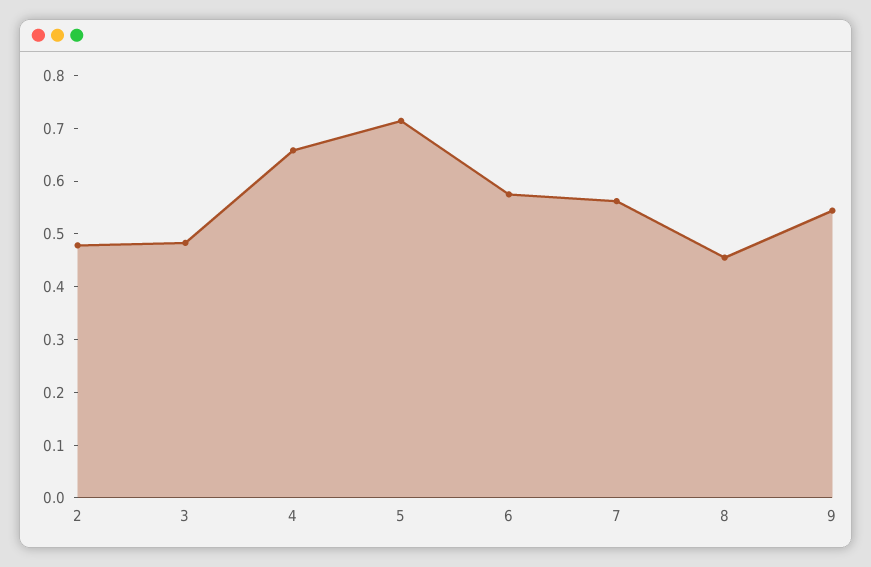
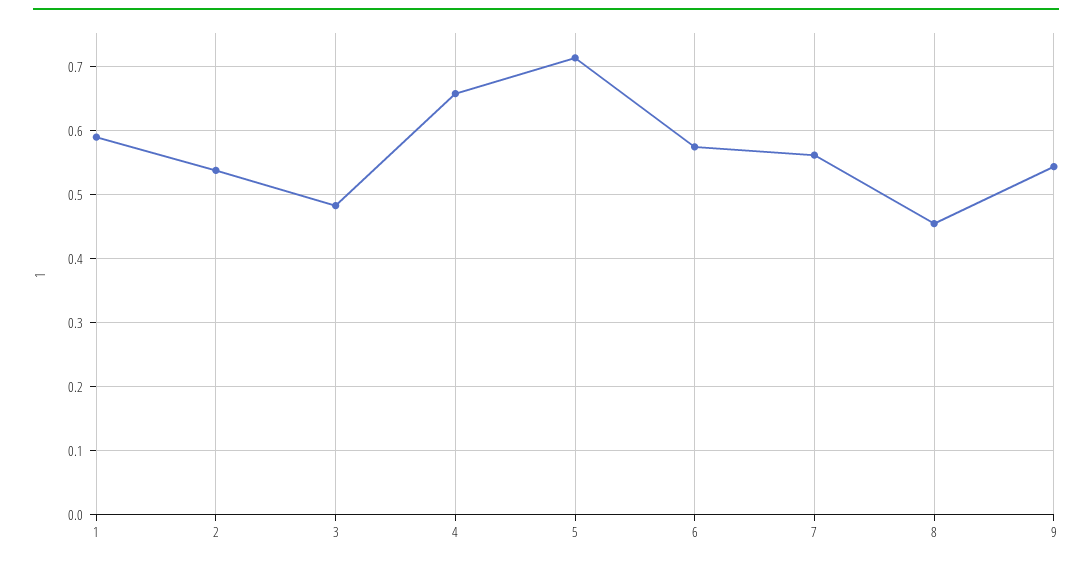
  {
-   "2": 0.48,
+   "2": 0.54,
    "3": 0.48,
    "4": 0.66,
    "5": 0.71,
    "6": 0.58,
    "7": 0.56,
    "8": 0.46,
-   "9": 0.54
+   "9": 0.54,
+   "1": 0.59
  }

